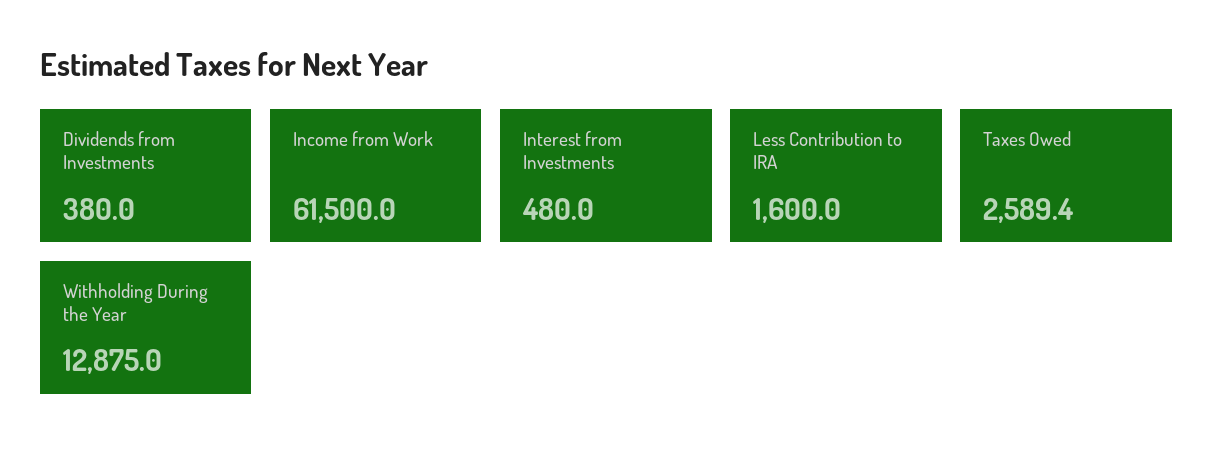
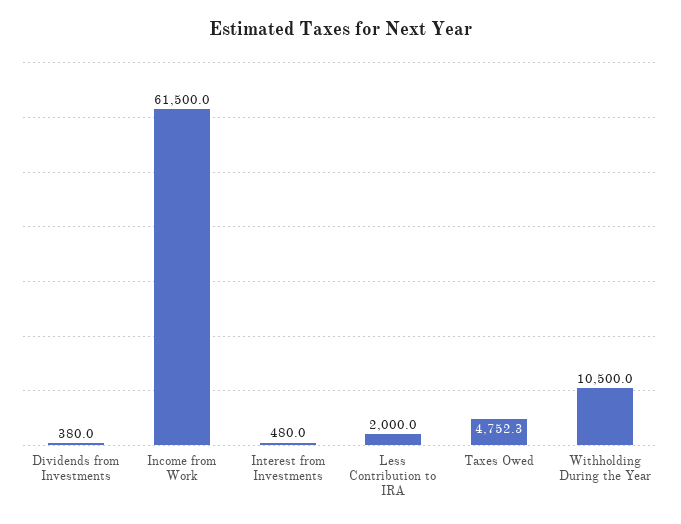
  {
    "Dividends from Investments": 380,
    "Income from Work": 61500,
    "Interest from Investments": 480,
-   "Less Contribution to IRA": 1600,
+   "Less Contribution to IRA": 2000,
-   "Taxes Owed": 2589.4,
+   "Taxes Owed": 4752.3,
-   "Withholding During the Year": 12875
+   "Withholding During the Year": 10500
  }

